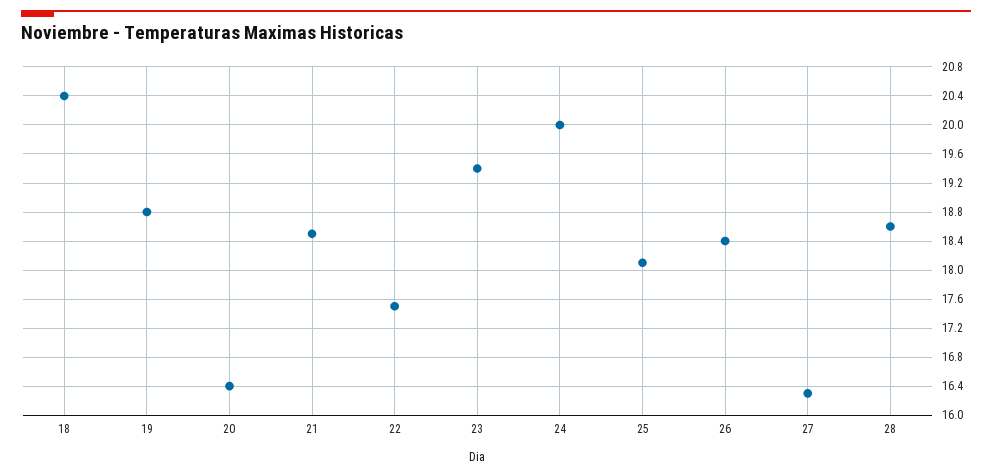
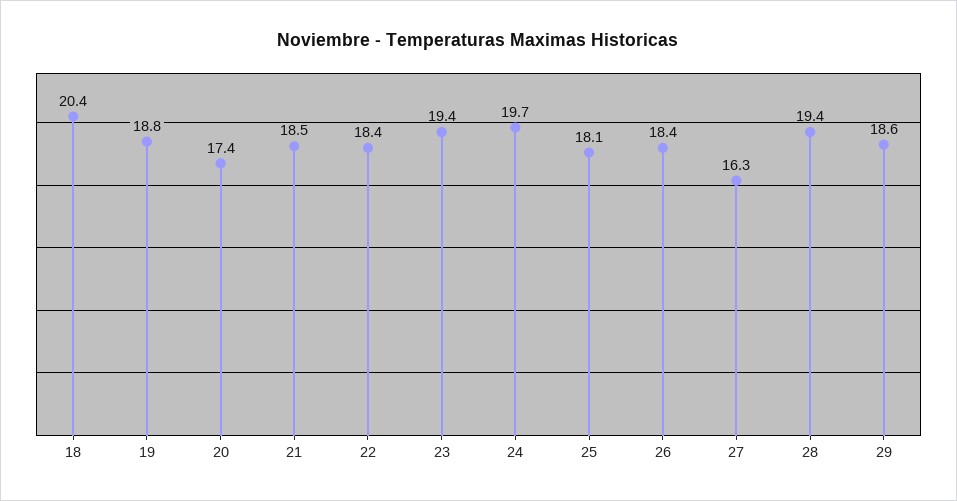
  {
    "18": 20.4,
    "19": 18.8,
-   "20": 16.4,
+   "20": 17.4,
    "21": 18.5,
-   "22": 17.5,
+   "22": 18.4,
    "23": 19.4,
-   "24": 20,
+   "24": 19.7,
    "25": 18.1,
    "26": 18.4,
    "27": 16.3,
-   "28": 18.6
+   "28": 19.4,
+   "29": 18.6
  }

